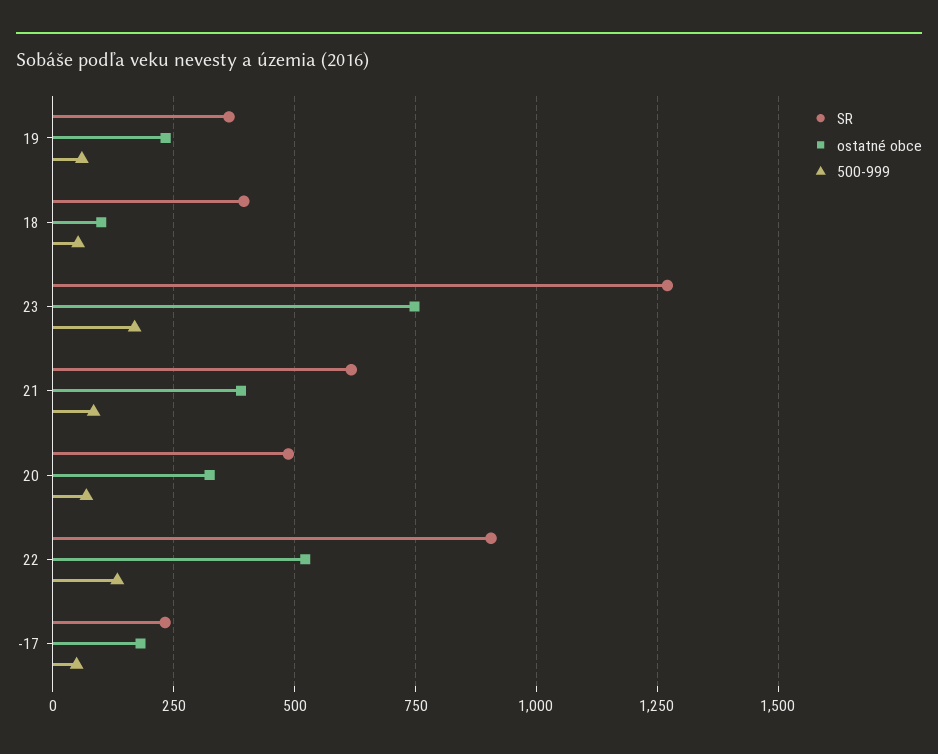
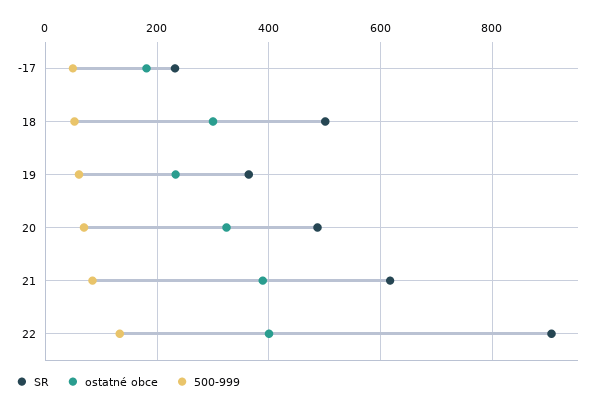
  {
    "SR": {
      "19": 360,
-     "18": 400,
+     "18": 500,
-     "23": 1275,
      "21": 620,
      "20": 480,
      "22": 900,
      "-17": 240
    },
    "ostatné obce": {
      "19": 240,
-     "18": 100,
+     "18": 300,
-     "23": 750,
      "21": 380,
      "20": 320,
-     "22": 525,
+     "22": 400,
      "-17": 180
    },
    "500-999": {
      "19": 60,
      "18": 60,
-     "23": 175,
      "21": 80,
      "20": 60,
      "22": 140,
      "-17": 40
    }
  }

